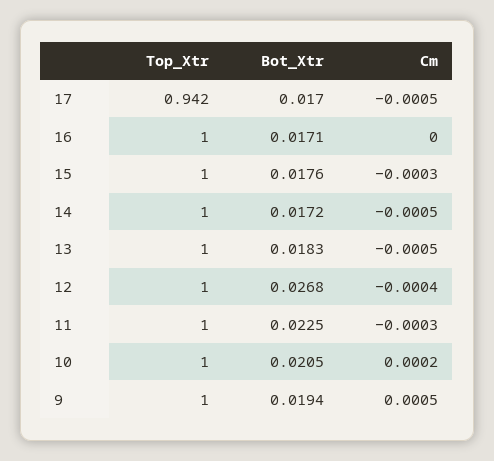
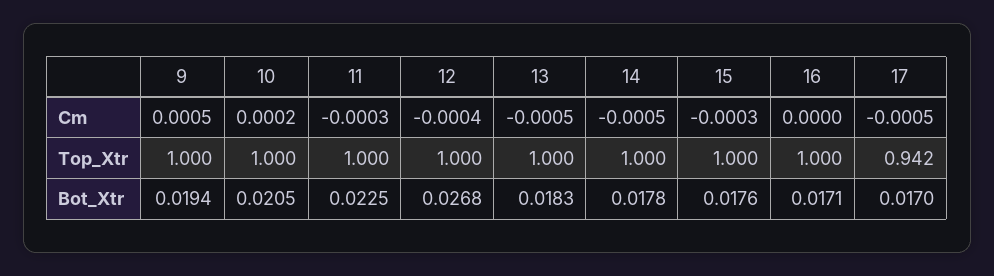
  {
    "Top_Xtr": {
      "17": 0.942,
      "16": 1,
      "15": 1,
      "14": 1,
      "13": 1,
      "12": 1,
      "11": 1,
      "10": 1,
      "9": 1
    },
    "Bot_Xtr": {
      "17": 0.017,
      "16": 0.0171,
      "15": 0.0176,
-     "14": 0.0172,
+     "14": 0.0178,
      "13": 0.0183,
      "12": 0.0268,
      "11": 0.0225,
      "10": 0.0205,
      "9": 0.0194
    },
    "Cm": {
      "17": -0.0005,
      "16": 0,
      "15": -0.0003,
      "14": -0.0005,
      "13": -0.0005,
      "12": -0.0004,
      "11": -0.0003,
      "10": 0.0002,
      "9": 0.0005
    }
  }

